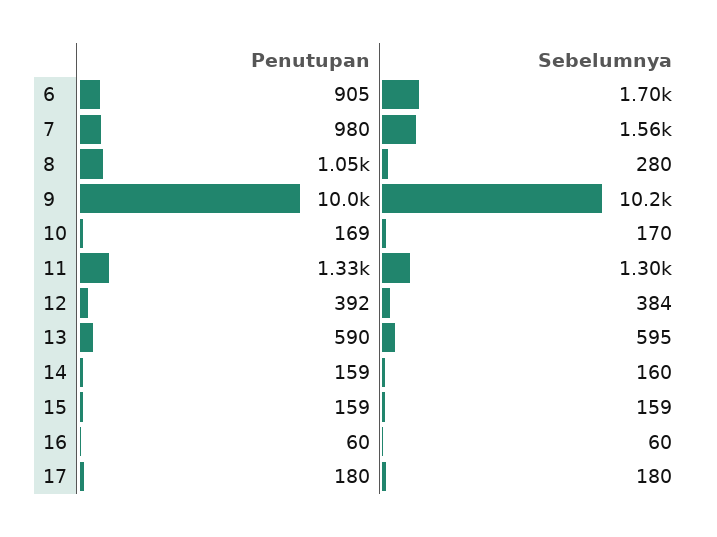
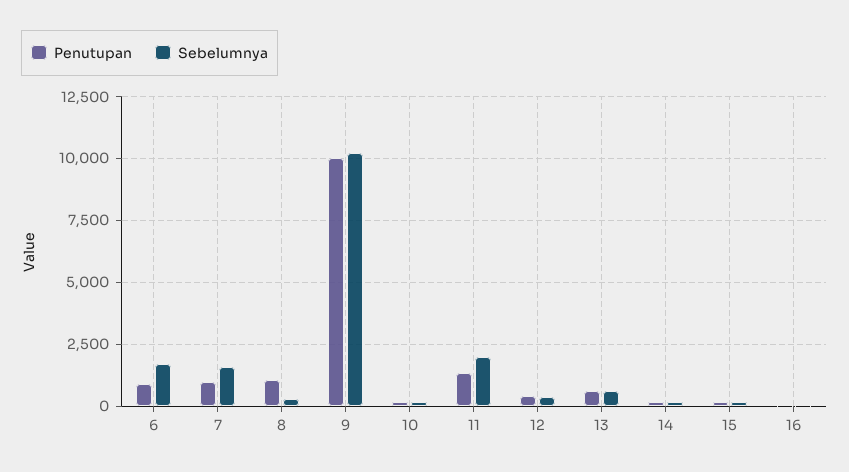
  {
    "Penutupan": {
      "6": 905,
      "7": 980,
      "8": 1050,
      "9": 10000,
      "10": 169,
      "11": 1330,
      "12": 392,
      "13": 590,
      "14": 159,
      "15": 159,
-     "16": 60,
+     "16": 60
-     "17": 180
    },
    "Sebelumnya": {
      "6": 1700,
      "7": 1560,
      "8": 280,
      "9": 10200,
      "10": 170,
-     "11": 1300,
+     "11": 2000,
      "12": 384,
      "13": 595,
      "14": 160,
      "15": 159,
-     "16": 60,
+     "16": 60
-     "17": 180
    }
  }

